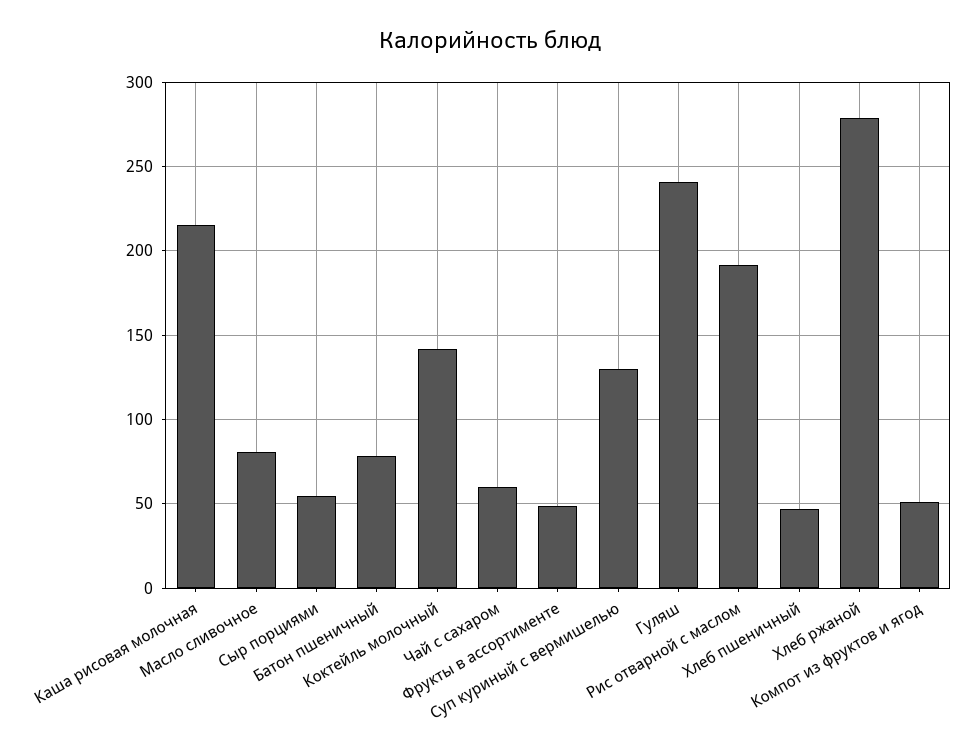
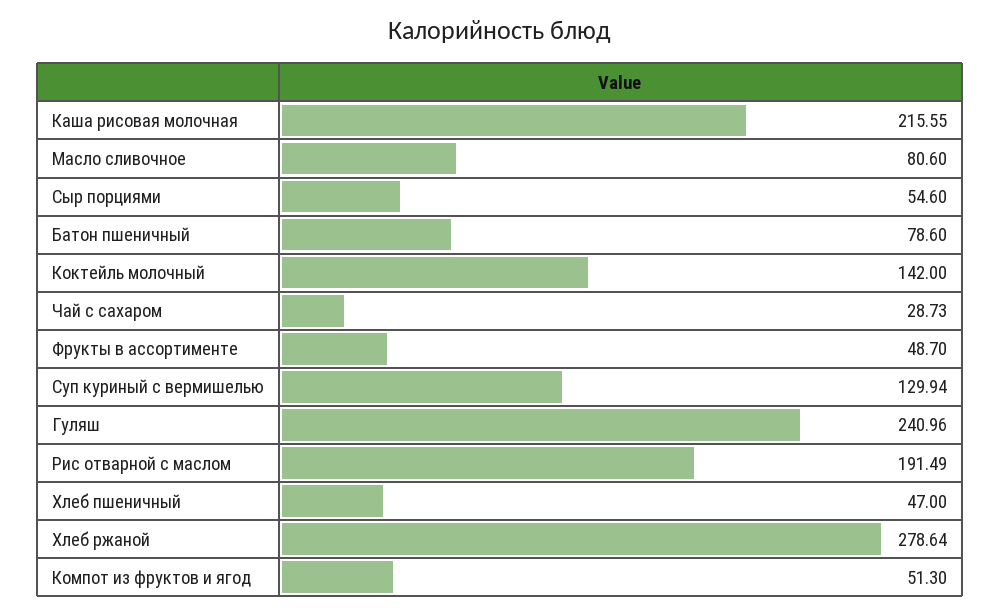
  {
    "Каша рисовая молочная": 215.55,
    "Масло сливочное": 80.6,
    "Сыр порциями": 54.6,
    "Батон пшеничный": 78.6,
    "Коктейль молочный": 142,
-   "Чай с сахаром": 60,
+   "Чай с сахаром": 28.73,
    "Фрукты в ассортименте": 48.7,
    "Суп куриный с вермишелью": 129.94,
    "Гуляш": 240.96,
    "Рис отварной с маслом": 191.49,
    "Хлеб пшеничный": 47,
    "Хлеб ржаной": 278.64,
    "Компот из фруктов и ягод": 51.3
  }

